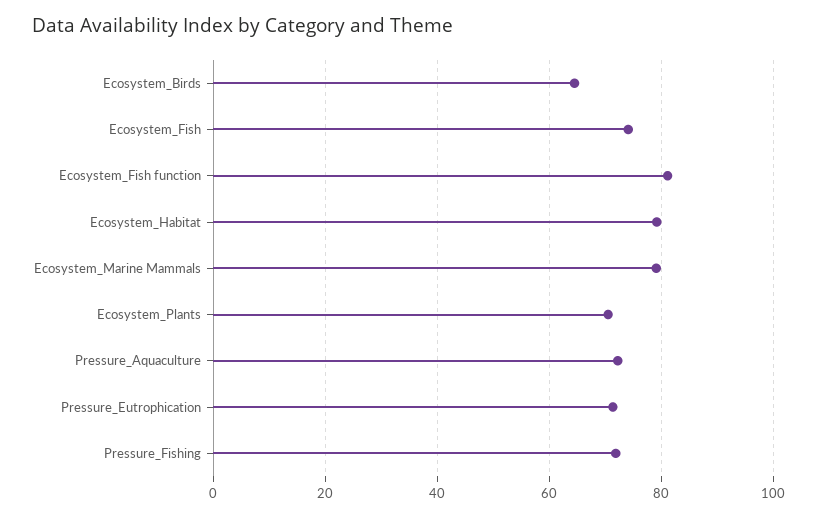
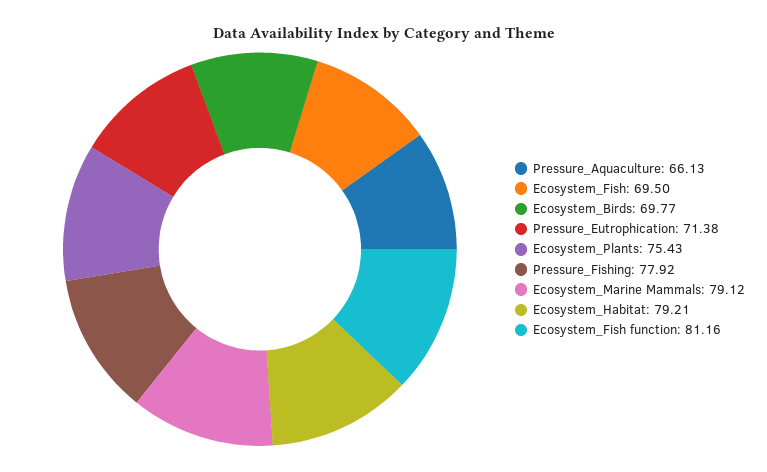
  {
-   "Ecosystem_Birds": 64,
+   "Ecosystem_Birds": 69.77,
-   "Ecosystem_Fish": 74,
+   "Ecosystem_Fish": 69.5,
    "Ecosystem_Fish function": 81.16,
    "Ecosystem_Habitat": 79.21,
    "Ecosystem_Marine Mammals": 79.12,
-   "Ecosystem_Plants": 70,
+   "Ecosystem_Plants": 75.43,
-   "Pressure_Aquaculture": 72,
+   "Pressure_Aquaculture": 66.13,
    "Pressure_Eutrophication": 71.38,
-   "Pressure_Fishing": 72
+   "Pressure_Fishing": 77.92
  }

